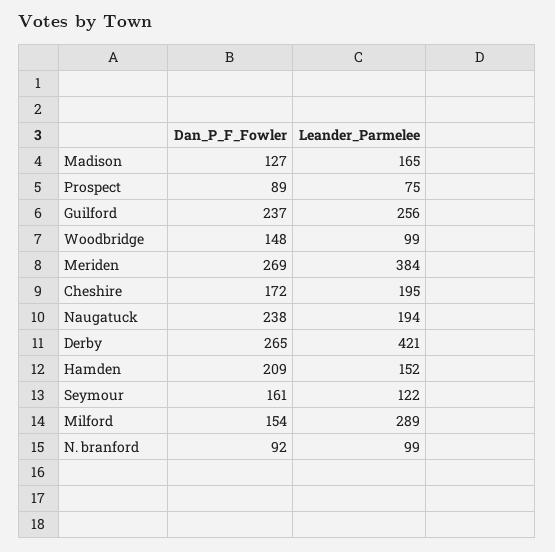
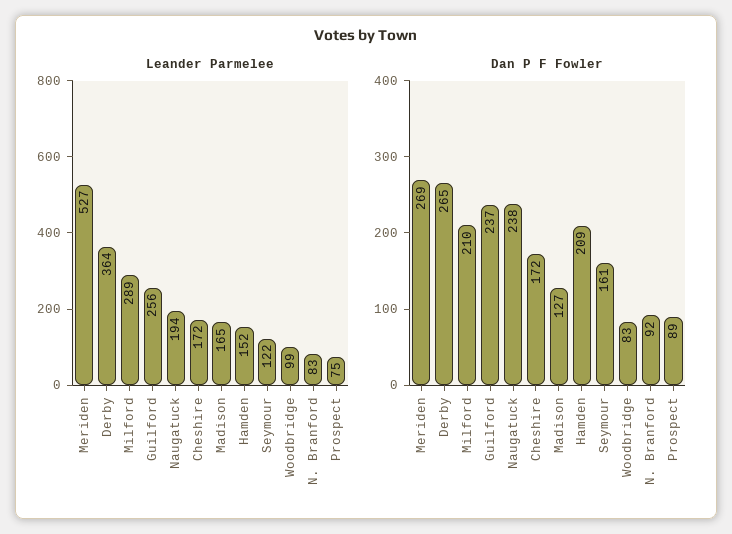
  {
    "Dan_P_F_Fowler": {
      "Madison": 127,
      "Prospect": 89,
      "Guilford": 237,
-     "Woodbridge": 148,
+     "Woodbridge": 83,
      "Meriden": 269,
      "Cheshire": 172,
      "Naugatuck": 238,
      "Derby": 265,
      "Hamden": 209,
      "Seymour": 161,
-     "Milford": 154,
+     "Milford": 210,
      "N. branford": 92
    },
    "Leander_Parmelee": {
      "Madison": 165,
      "Prospect": 75,
      "Guilford": 256,
      "Woodbridge": 99,
-     "Meriden": 384,
+     "Meriden": 527,
-     "Cheshire": 195,
+     "Cheshire": 172,
      "Naugatuck": 194,
-     "Derby": 421,
+     "Derby": 364,
      "Hamden": 152,
      "Seymour": 122,
      "Milford": 289,
-     "N. branford": 99
+     "N. branford": 83
    }
  }

